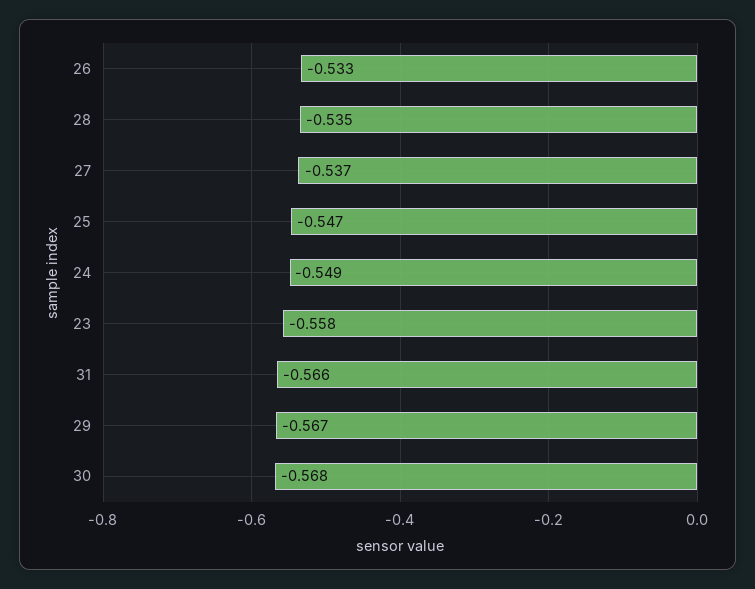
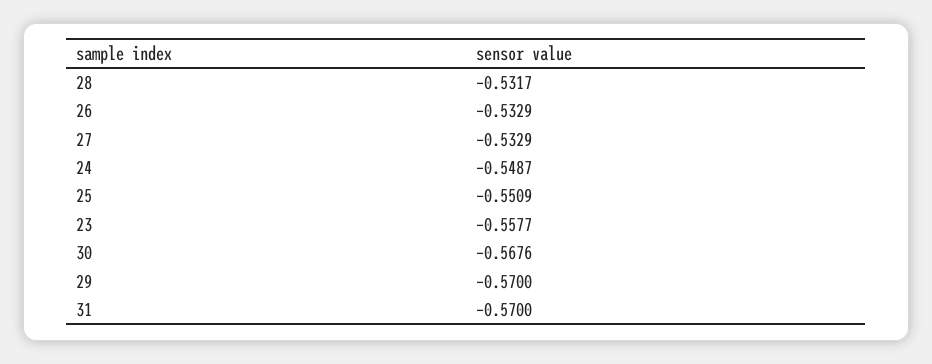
  {
    "26": -0.5329,
-   "28": -0.535,
+   "28": -0.5317,
-   "27": -0.537,
+   "27": -0.5329,
-   "25": -0.547,
+   "25": -0.5509,
    "24": -0.5487,
    "23": -0.5577,
-   "31": -0.566,
+   "31": -0.57,
-   "29": -0.567,
+   "29": -0.57,
    "30": -0.5676
  }

